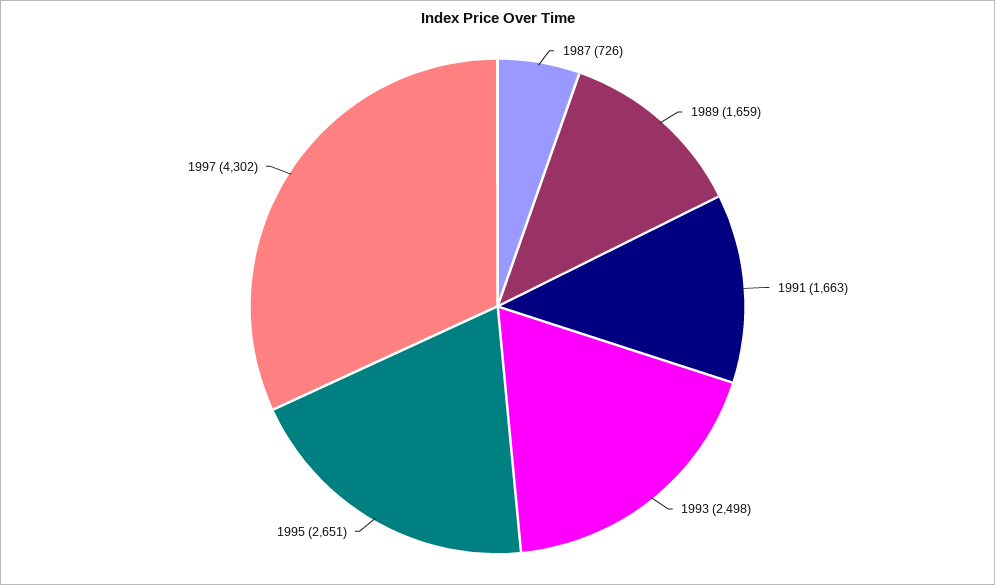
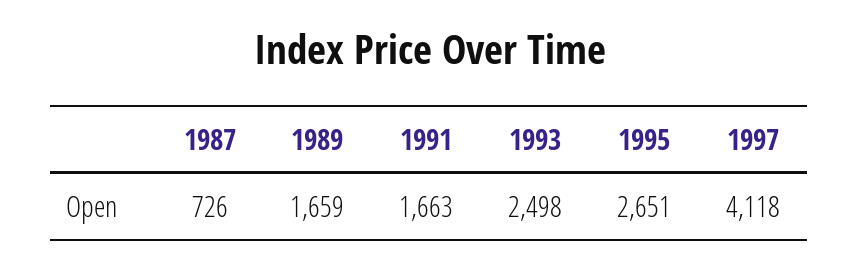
  {
    "1987": 726,
    "1989": 1659,
    "1991": 1663,
    "1993": 2498,
    "1995": 2651,
-   "1997": 4302
+   "1997": 4118
  }

